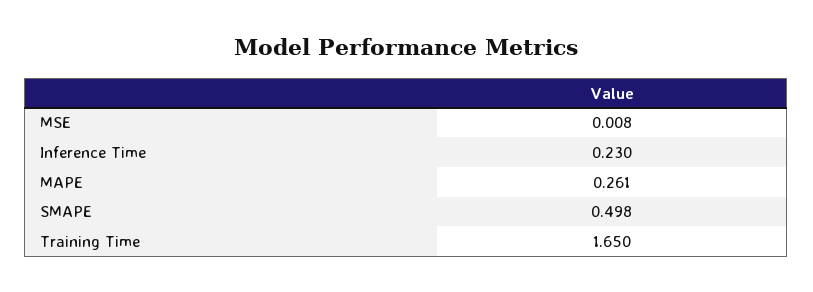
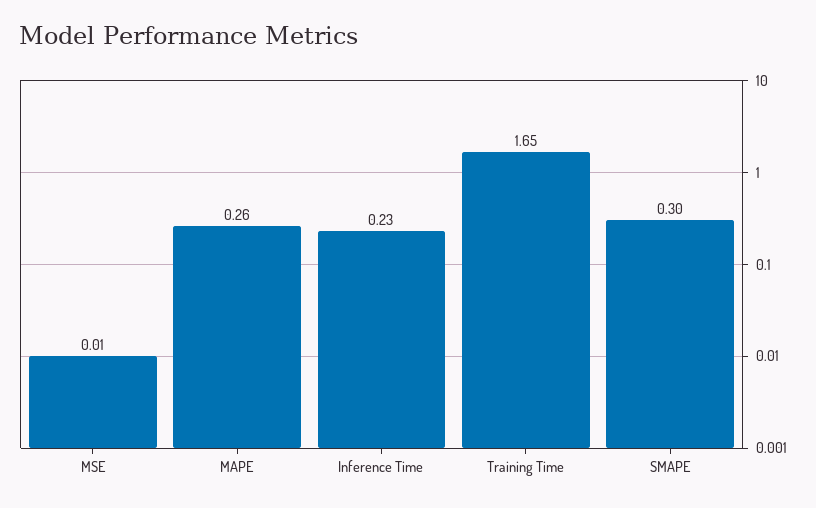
  {
    "MSE": 0.008,
    "Inference Time": 0.23,
    "MAPE": 0.261,
-   "SMAPE": 0.498,
+   "SMAPE": 0.3,
    "Training Time": 1.65
  }

